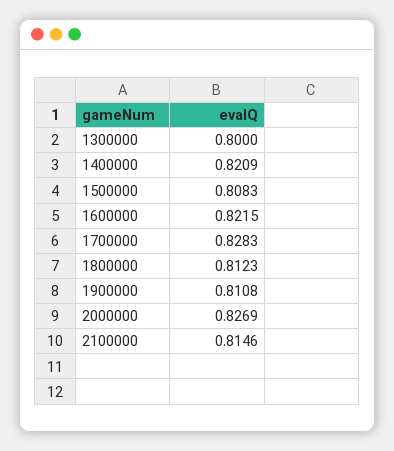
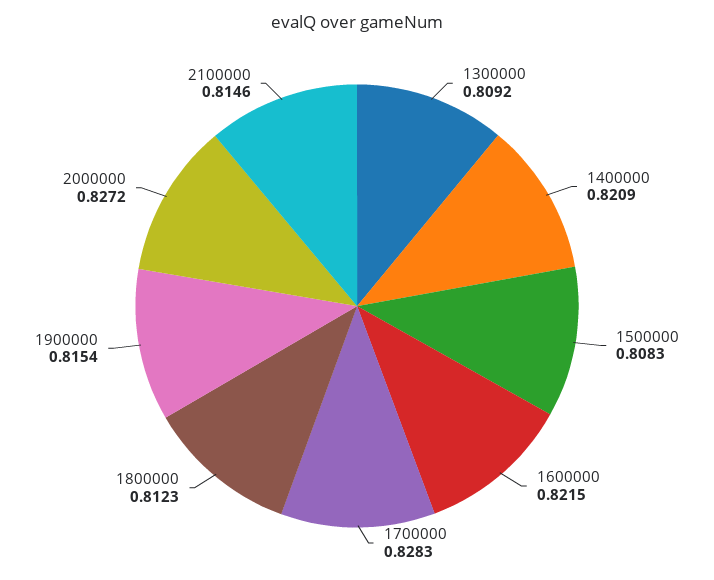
  {
-   "1300000": 0.8,
+   "1300000": 0.8092,
    "1400000": 0.8209,
    "1500000": 0.8083,
    "1600000": 0.8215,
    "1700000": 0.8283,
    "1800000": 0.8123,
-   "1900000": 0.8108,
+   "1900000": 0.8154,
-   "2000000": 0.8269,
+   "2000000": 0.8272,
    "2100000": 0.8146
  }

